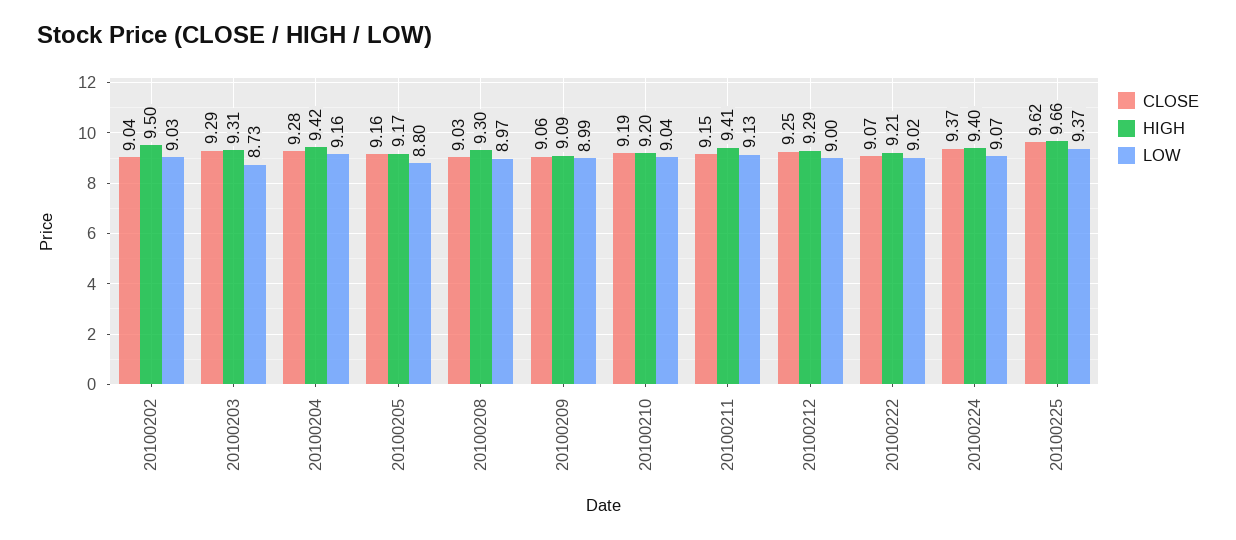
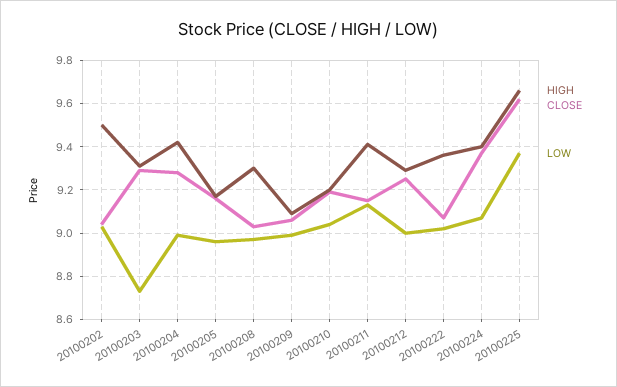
  {
    "CLOSE": {
      "20100202": 9.04,
      "20100203": 9.29,
      "20100204": 9.28,
      "20100205": 9.16,
      "20100208": 9.03,
      "20100209": 9.06,
      "20100210": 9.19,
      "20100211": 9.15,
      "20100212": 9.25,
      "20100222": 9.07,
      "20100224": 9.37,
      "20100225": 9.62
    },
    "HIGH": {
      "20100202": 9.5,
      "20100203": 9.31,
      "20100204": 9.42,
      "20100205": 9.17,
      "20100208": 9.3,
      "20100209": 9.09,
      "20100210": 9.2,
      "20100211": 9.41,
      "20100212": 9.29,
-     "20100222": 9.21,
+     "20100222": 9.35,
      "20100224": 9.4,
      "20100225": 9.66
    },
    "LOW": {
      "20100202": 9.03,
      "20100203": 8.73,
-     "20100204": 9.16,
+     "20100204": 9,
-     "20100205": 8.8,
+     "20100205": 8.95,
      "20100208": 8.97,
      "20100209": 8.99,
      "20100210": 9.04,
      "20100211": 9.13,
      "20100212": 9,
      "20100222": 9.02,
      "20100224": 9.07,
      "20100225": 9.37
    }
  }

